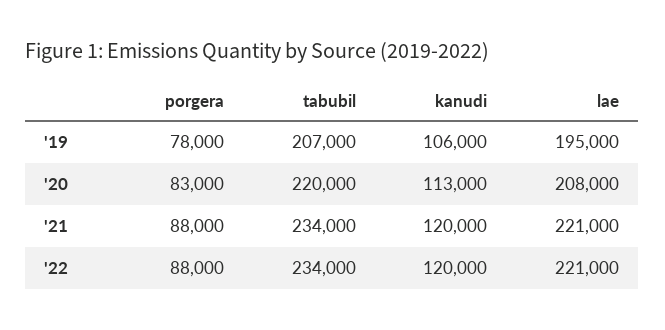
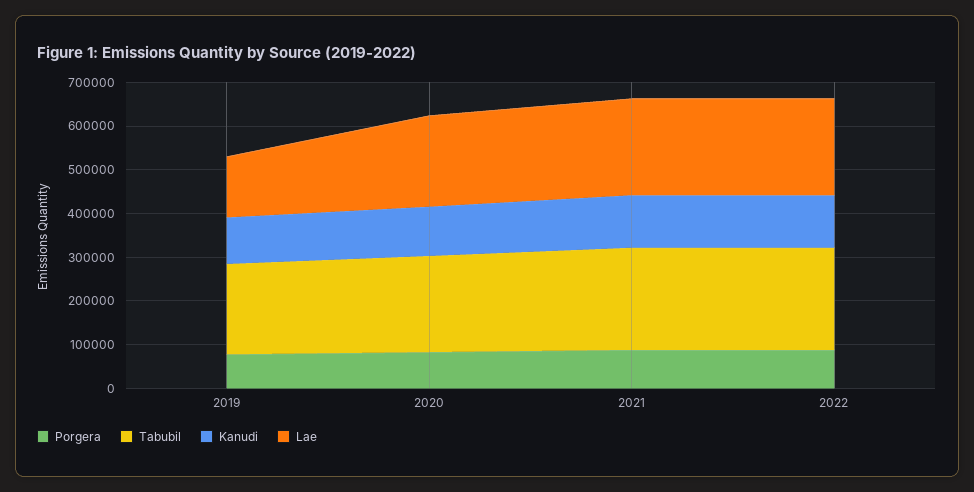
  {
    "porgera": {
      "'19": 78000,
      "'20": 83000,
      "'21": 88000,
      "'22": 88000
    },
    "tabubil": {
      "'19": 207000,
      "'20": 220000,
      "'21": 234000,
      "'22": 234000
    },
    "kanudi": {
      "'19": 106000,
      "'20": 113000,
      "'21": 120000,
      "'22": 120000
    },
    "lae": {
-     "'19": 195000,
+     "'19": 140000,
      "'20": 208000,
      "'21": 221000,
      "'22": 221000
    }
  }

